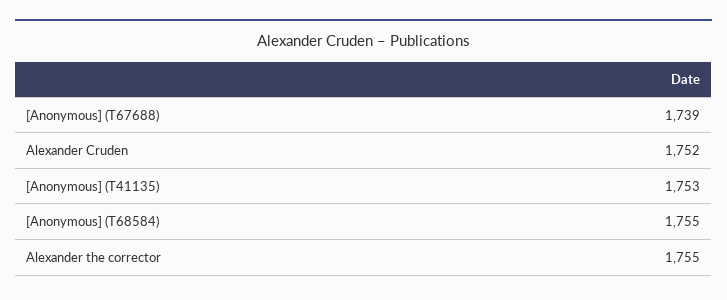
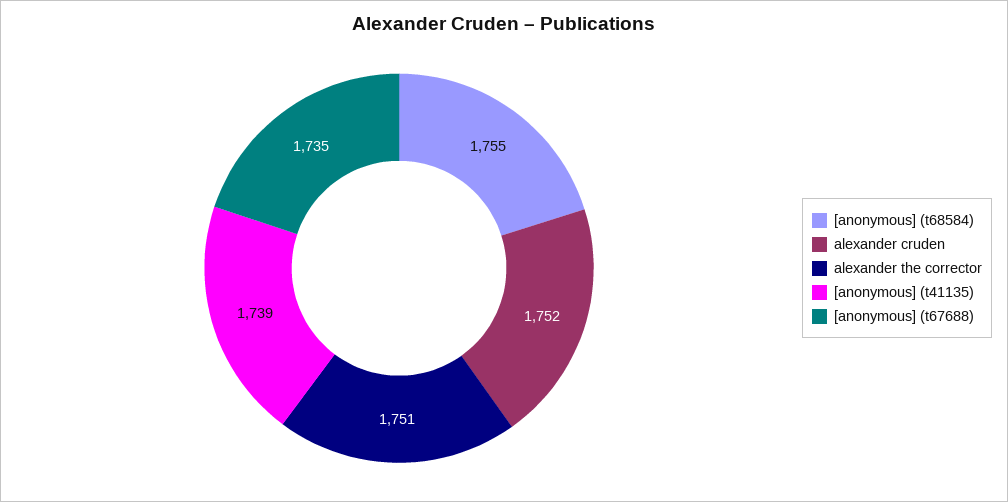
  {
-   "[Anonymous] (T67688)": 1739,
+   "[Anonymous] (T67688)": 1735,
    "Alexander Cruden": 1752,
-   "[Anonymous] (T41135)": 1753,
+   "[Anonymous] (T41135)": 1739,
    "[Anonymous] (T68584)": 1755,
-   "Alexander the corrector": 1755
+   "Alexander the corrector": 1751
  }

